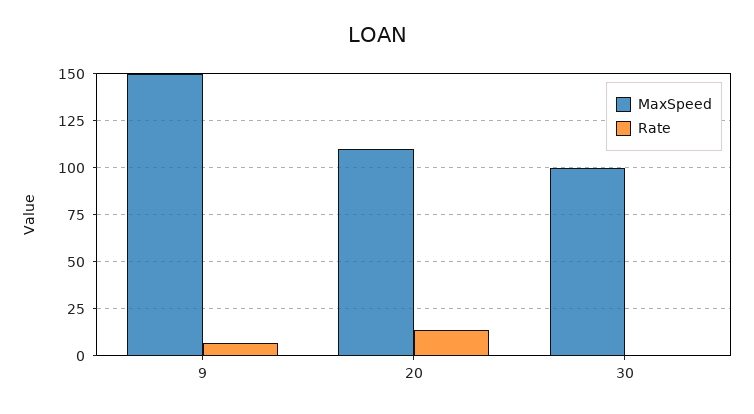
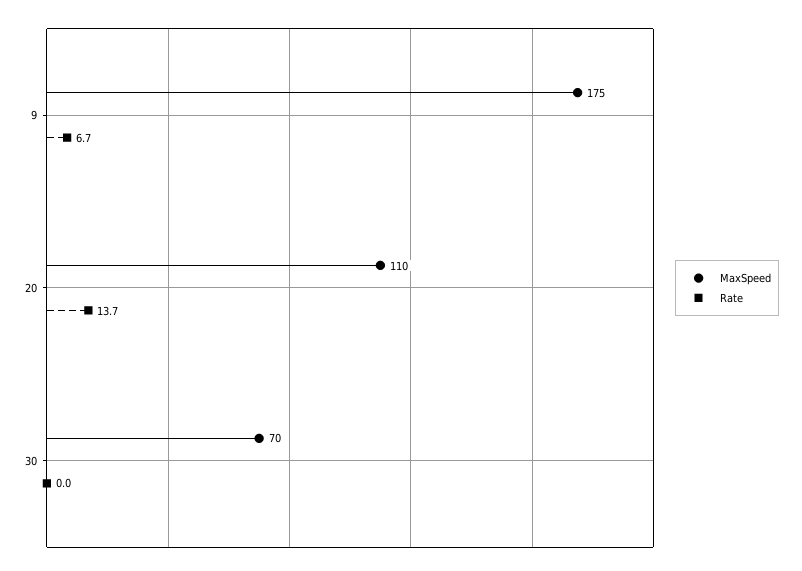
  {
    "MaxSpeed": {
-     "9": 150,
+     "9": 175,
      "20": 110,
-     "30": 100
+     "30": 70
    },
    "Rate": {
      "9": 6.7,
      "20": 13.7,
      "30": 0
    }
  }

